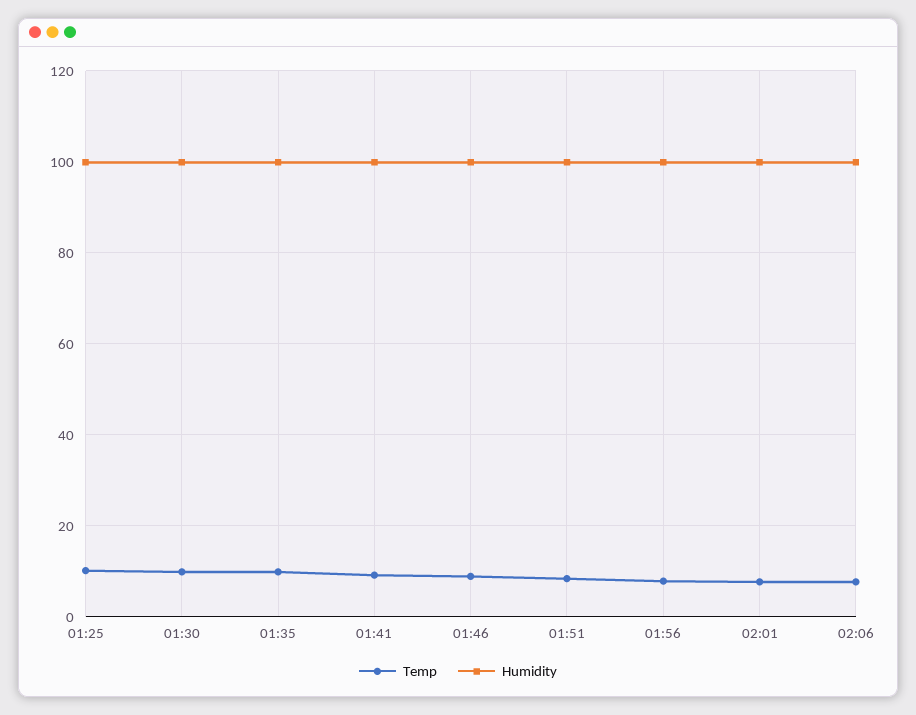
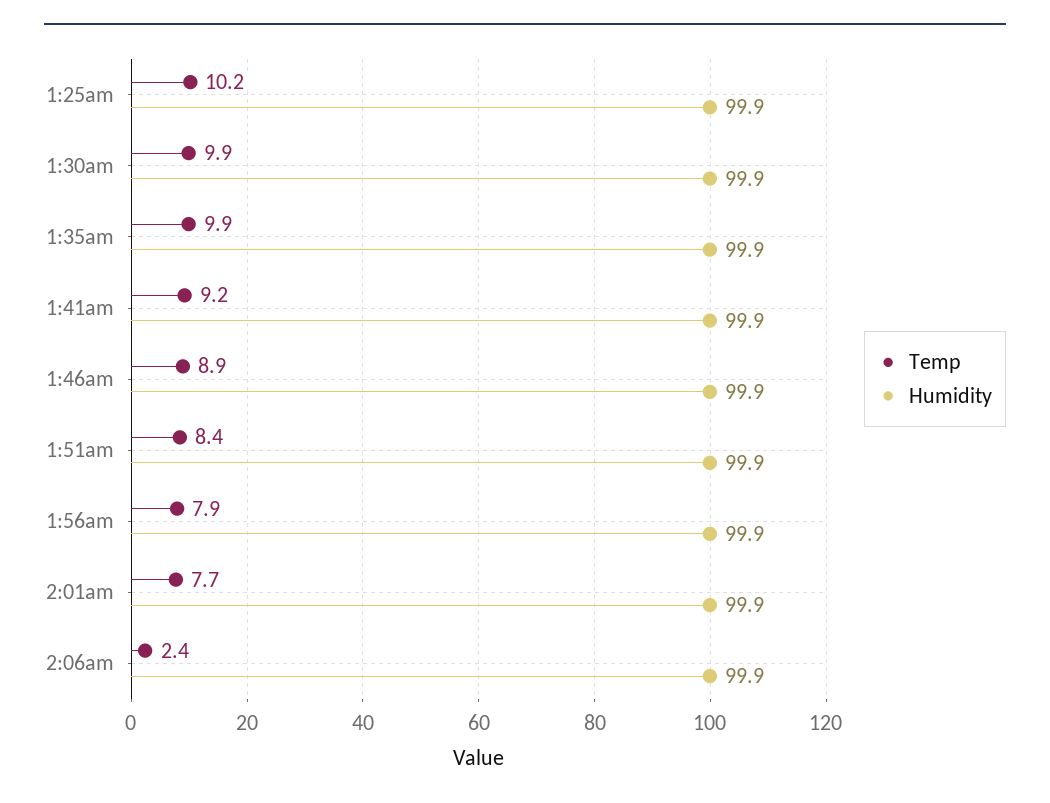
  {
    "Temp": {
      "01:25": 10.2,
      "01:30": 9.9,
      "01:35": 9.9,
      "01:41": 9.2,
      "01:46": 8.9,
      "01:51": 8.4,
      "01:56": 7.9,
      "02:01": 7.7,
-     "02:06": 8
+     "02:06": 2.4
    },
    "Humidity": {
      "01:25": 99.9,
      "01:30": 99.9,
      "01:35": 99.9,
      "01:41": 99.9,
      "01:46": 99.9,
      "01:51": 99.9,
      "01:56": 99.9,
      "02:01": 99.9,
      "02:06": 99.9
    }
  }

